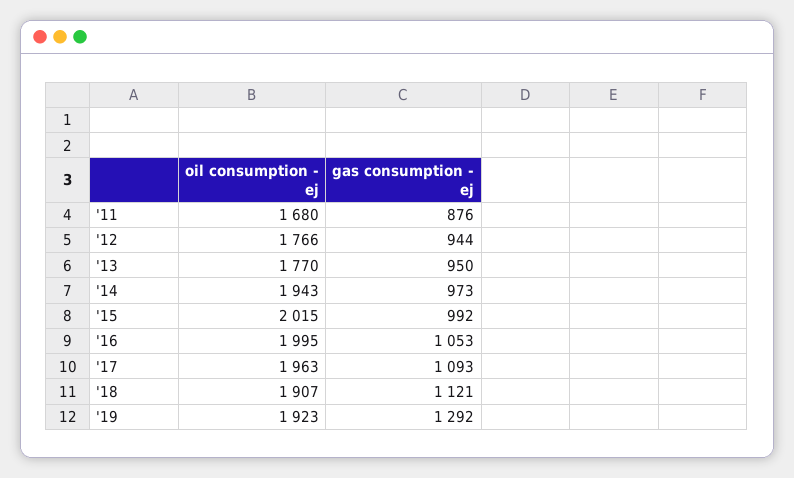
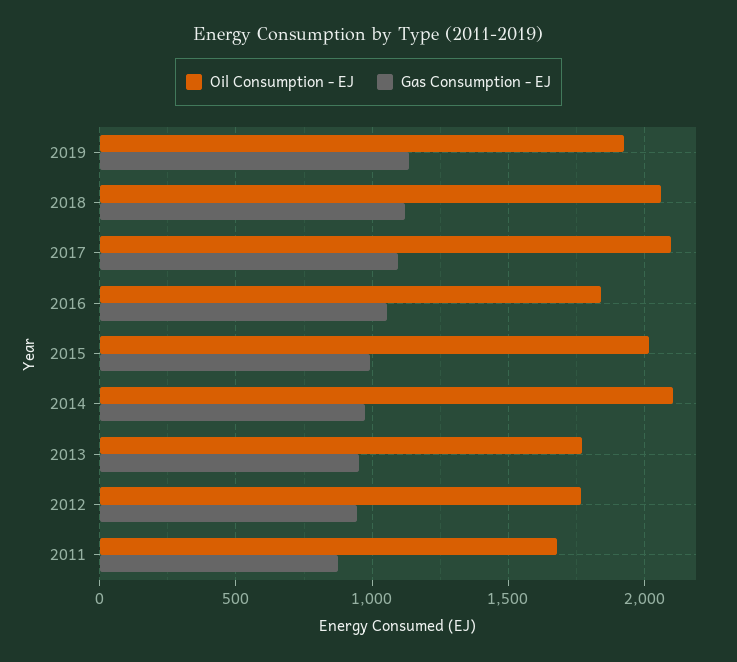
  {
    "oil consumption - ej": {
      "'11": 1680,
      "'12": 1766,
      "'13": 1770,
-     "'14": 1943,
+     "'14": 2100,
      "'15": 2015,
-     "'16": 1995,
+     "'16": 1850,
-     "'17": 1963,
+     "'17": 2100,
-     "'18": 1907,
+     "'18": 2050,
      "'19": 1923
    },
    "gas consumption - ej": {
      "'11": 876,
      "'12": 944,
      "'13": 950,
      "'14": 973,
      "'15": 992,
      "'16": 1053,
      "'17": 1093,
      "'18": 1121,
-     "'19": 1292
+     "'19": 1150
    }
  }

